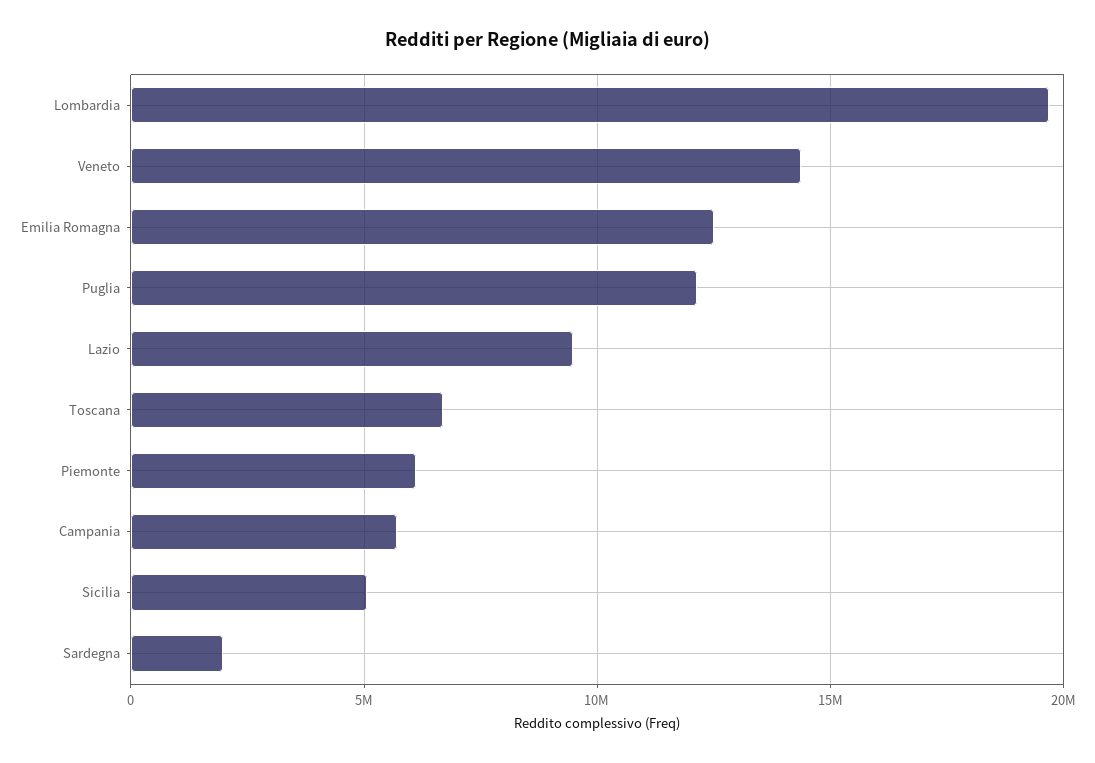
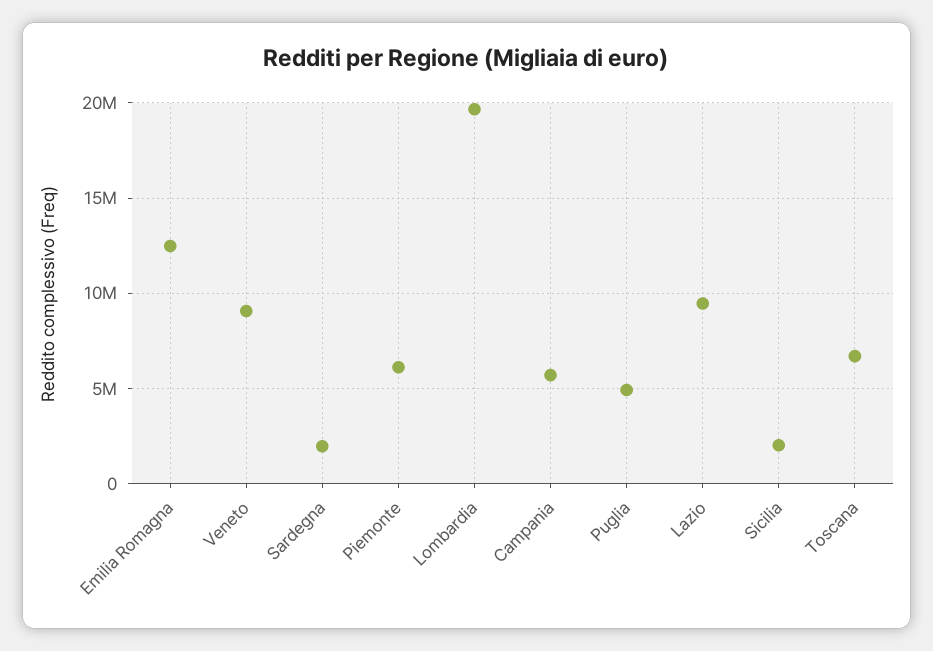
  {
    "Lombardia": 19500000,
-   "Veneto": 14500000,
+   "Veneto": 9000000,
    "Emilia Romagna": 12500000,
-   "Puglia": 12000000,
+   "Puglia": 5000000,
    "Lazio": 9500000,
    "Toscana": 6500000,
    "Piemonte": 6000000,
    "Campania": 5500000,
-   "Sicilia": 5000000,
+   "Sicilia": 2000000,
    "Sardegna": 2000000
  }

